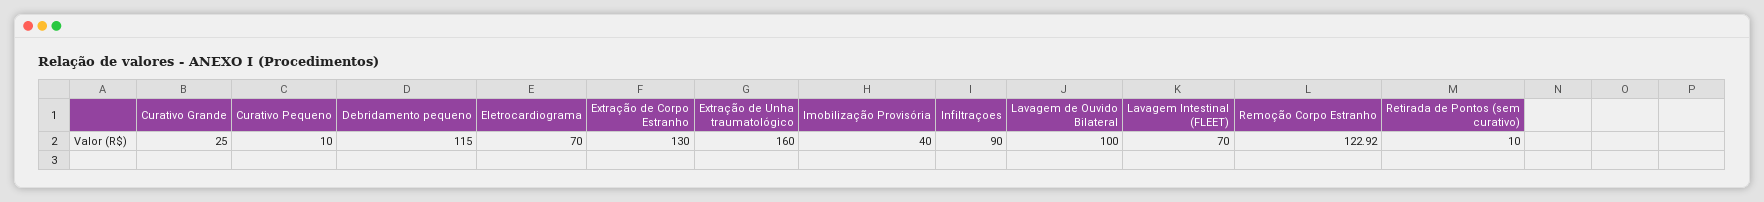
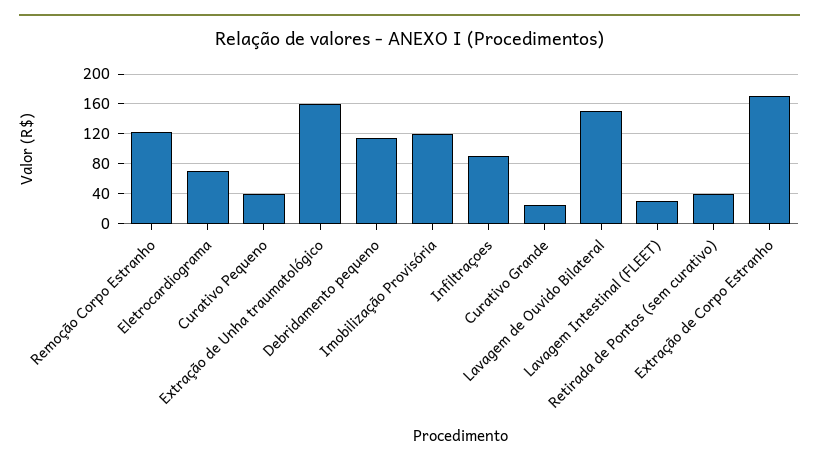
  {
    "Curativo Grande": 25,
-   "Curativo Pequeno": 10,
+   "Curativo Pequeno": 40,
    "Debridamento pequeno": 115,
    "Eletrocardiograma": 70,
-   "Extração de Corpo Estranho": 130,
+   "Extração de Corpo Estranho": 170,
    "Extração de Unha traumatológico": 160,
-   "Imobilização Provisória": 40,
+   "Imobilização Provisória": 120,
    "Infiltraçoes": 90,
-   "Lavagem de Ouvido Bilateral": 100,
+   "Lavagem de Ouvido Bilateral": 150,
-   "Lavagem Intestinal (FLEET)": 70,
+   "Lavagem Intestinal (FLEET)": 30,
    "Remoção Corpo Estranho": 122.92,
-   "Retirada de Pontos (sem curativo)": 10
+   "Retirada de Pontos (sem curativo)": 40
  }

